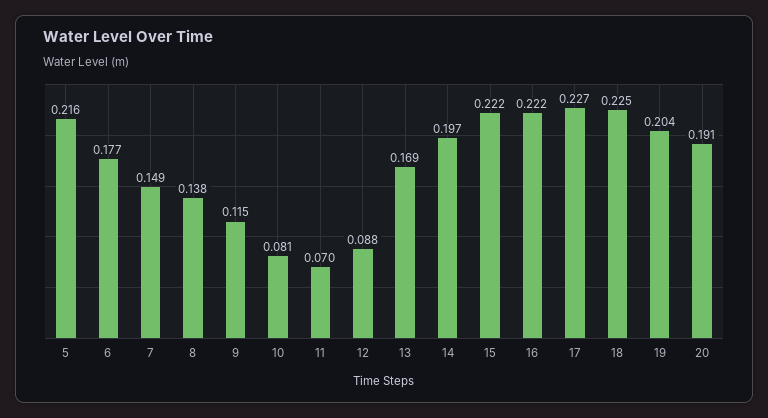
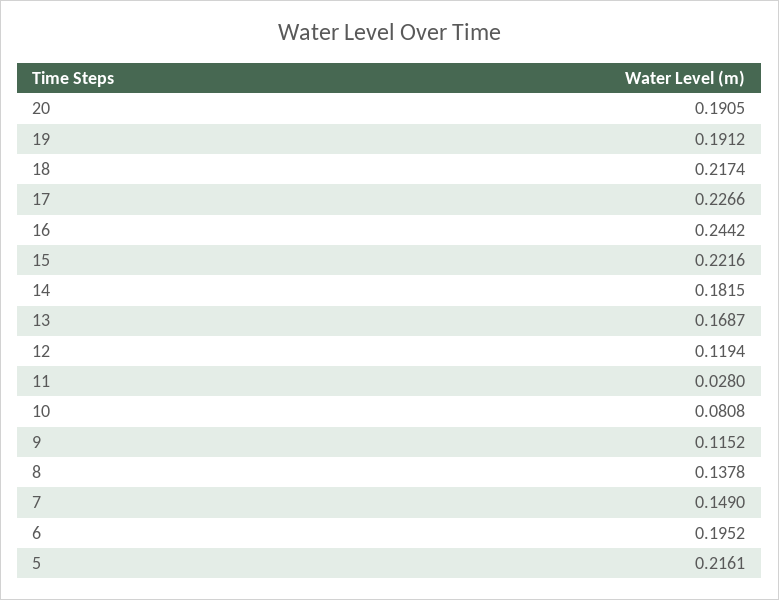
  {
    "5": 0.2161,
-   "6": 0.177,
+   "6": 0.1952,
    "7": 0.149,
    "8": 0.1378,
    "9": 0.1152,
    "10": 0.0808,
-   "11": 0.07,
+   "11": 0.028,
-   "12": 0.088,
+   "12": 0.1194,
    "13": 0.1687,
-   "14": 0.197,
+   "14": 0.1815,
    "15": 0.2216,
-   "16": 0.222,
+   "16": 0.2442,
    "17": 0.2266,
-   "18": 0.225,
+   "18": 0.2174,
-   "19": 0.204,
+   "19": 0.1912,
    "20": 0.1905
  }

